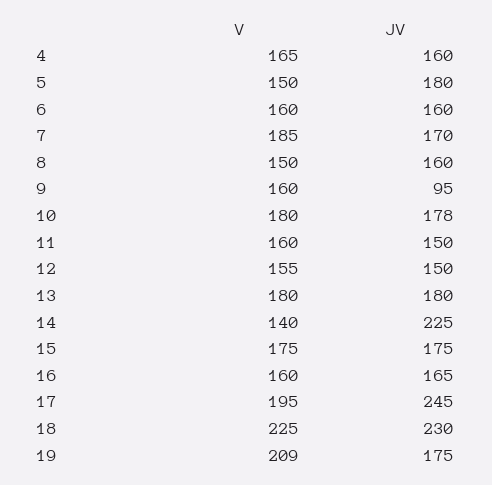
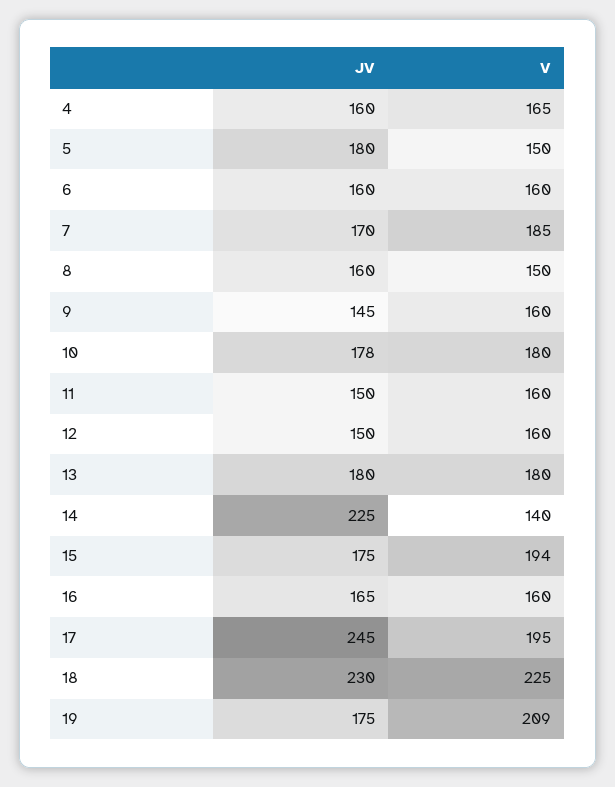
  {
    "V": {
      "4": 165,
      "5": 150,
      "6": 160,
      "7": 185,
      "8": 150,
      "9": 160,
      "10": 180,
      "11": 160,
-     "12": 155,
+     "12": 160,
      "13": 180,
      "14": 140,
-     "15": 175,
+     "15": 194,
      "16": 160,
      "17": 195,
      "18": 225,
      "19": 209
    },
    "JV": {
      "4": 160,
      "5": 180,
      "6": 160,
      "7": 170,
      "8": 160,
-     "9": 95,
+     "9": 145,
      "10": 178,
      "11": 150,
      "12": 150,
      "13": 180,
      "14": 225,
      "15": 175,
      "16": 165,
      "17": 245,
      "18": 230,
      "19": 175
    }
  }

